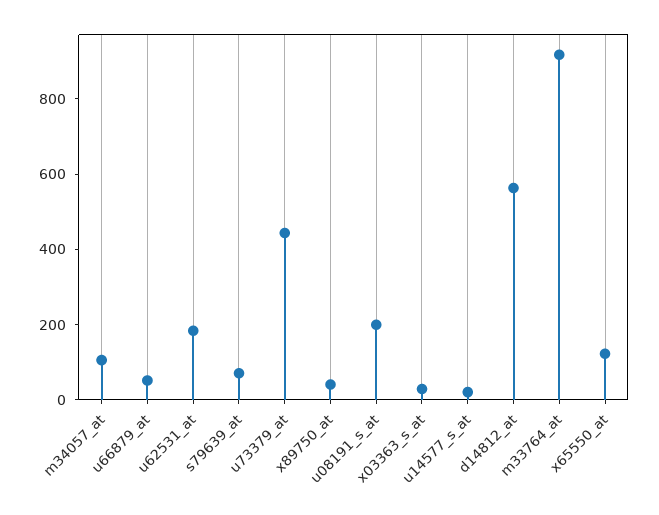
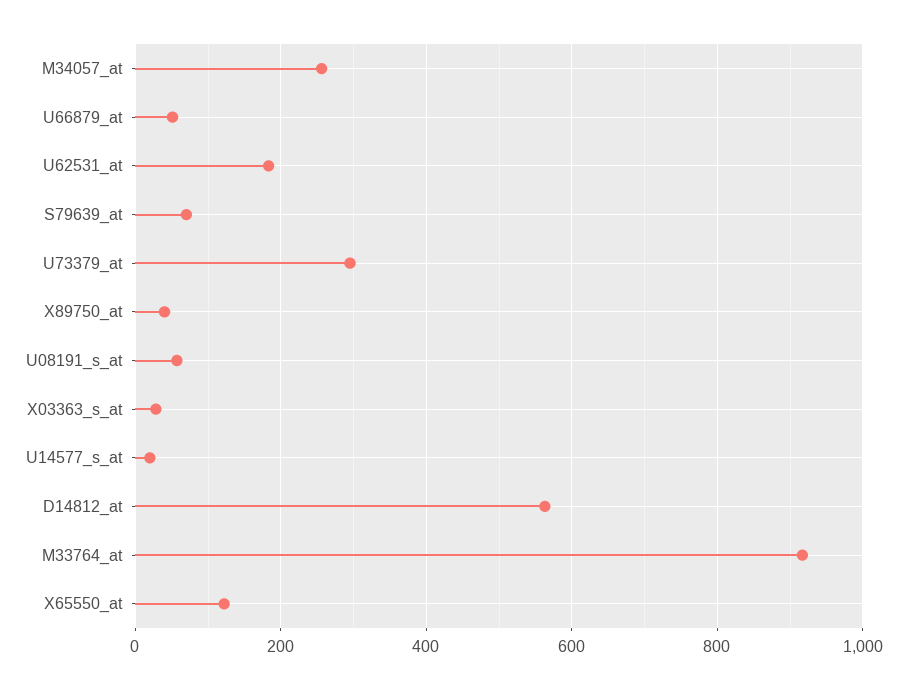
  {
-   "m34057_at": 100,
+   "m34057_at": 260,
    "u66879_at": 60,
    "u62531_at": 180,
    "s79639_at": 80,
-   "u73379_at": 450,
+   "u73379_at": 300,
    "x89750_at": 40,
-   "u08191_s_at": 200,
+   "u08191_s_at": 60,
    "x03363_s_at": 20,
    "u14577_s_at": 20,
    "d14812_at": 560,
    "m33764_at": 920,
    "x65550_at": 120
  }

